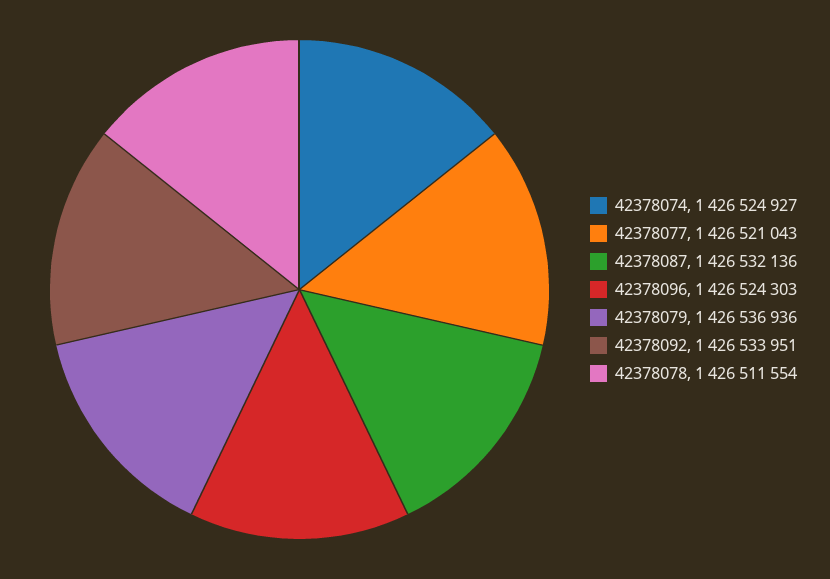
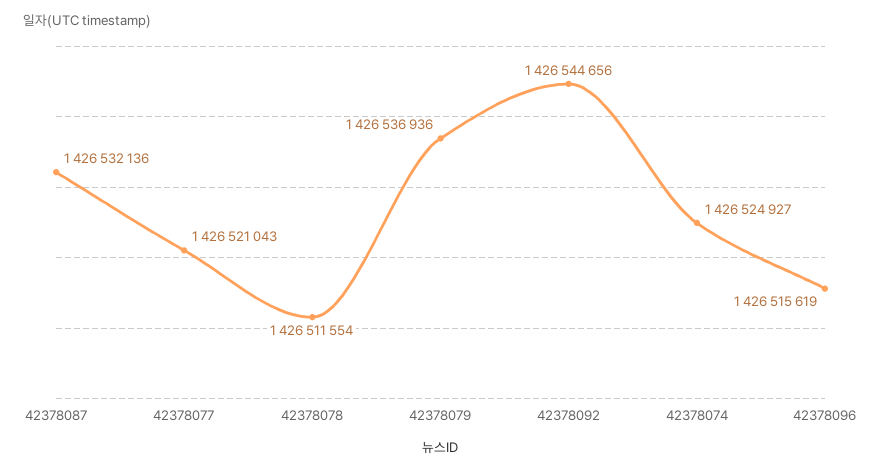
  {
    "42378074": 1426524927,
    "42378077": 1426521043,
    "42378087": 1426532136,
-   "42378096": 1426524303,
+   "42378096": 1426515619,
    "42378079": 1426536936,
-   "42378092": 1426533951,
+   "42378092": 1426544656,
    "42378078": 1426511554
  }

